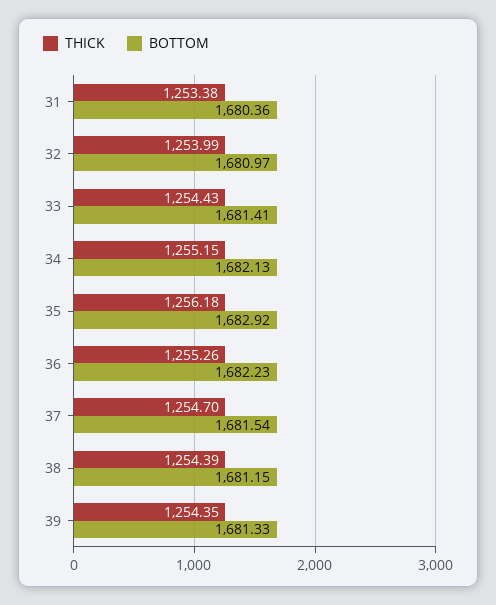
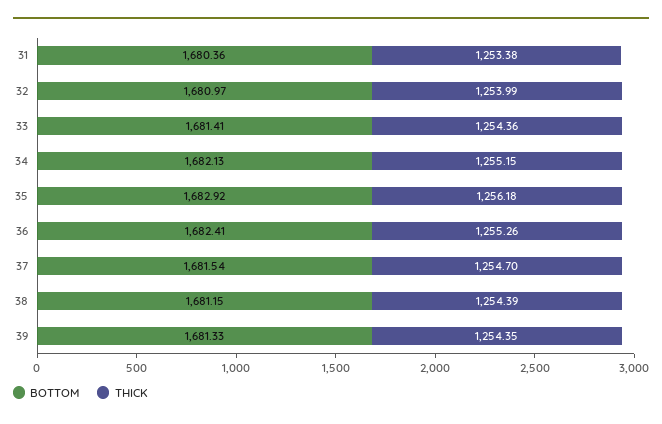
  {
    "THICK": {
      "31": 1253.38,
      "32": 1253.99,
-     "33": 1254.43,
+     "33": 1254.36,
      "34": 1255.15,
      "35": 1256.18,
      "36": 1255.26,
      "37": 1254.7,
      "38": 1254.39,
      "39": 1254.35
    },
    "BOTTOM": {
      "31": 1680.36,
      "32": 1680.97,
      "33": 1681.41,
      "34": 1682.13,
      "35": 1682.92,
-     "36": 1682.23,
+     "36": 1682.41,
      "37": 1681.54,
      "38": 1681.15,
      "39": 1681.33
    }
  }

